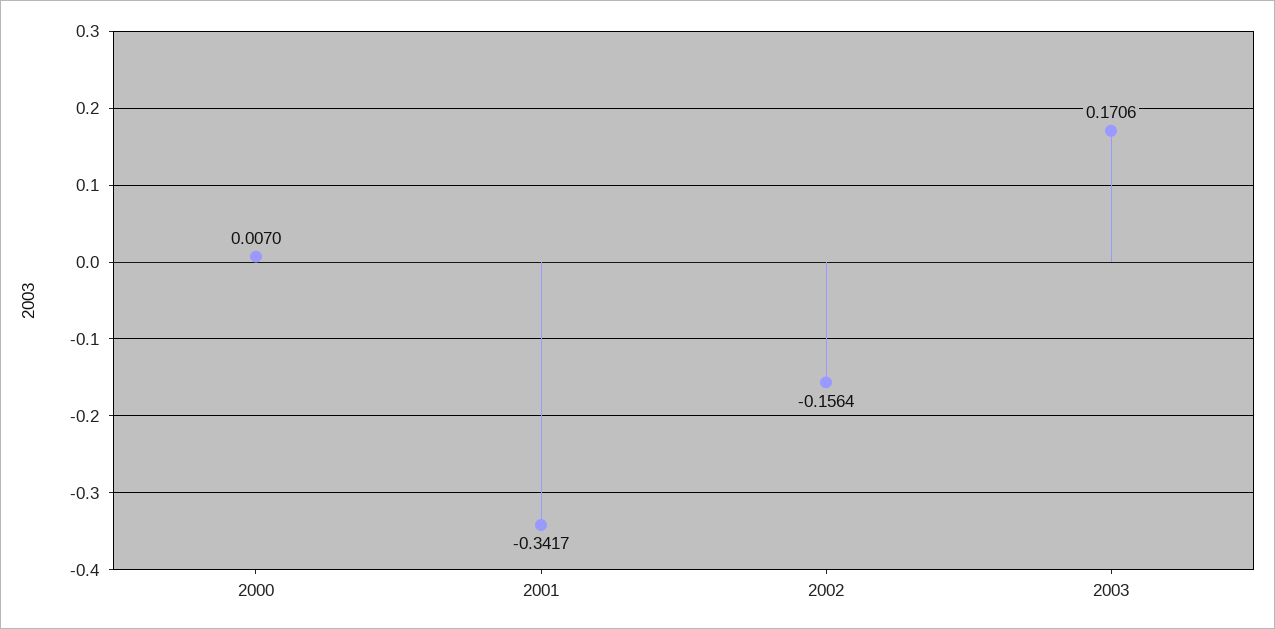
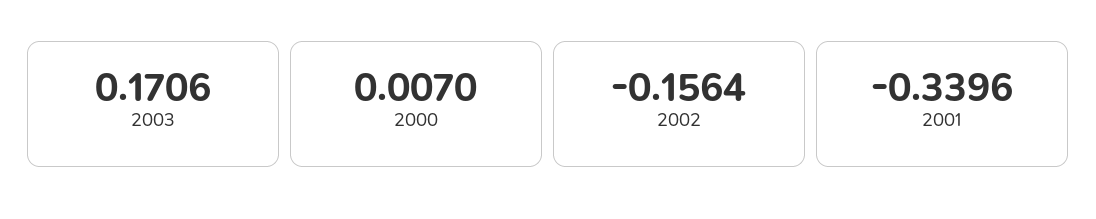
  {
    "2000": 0.007,
-   "2001": -0.3417,
+   "2001": -0.3396,
    "2002": -0.1564,
    "2003": 0.1706
  }

